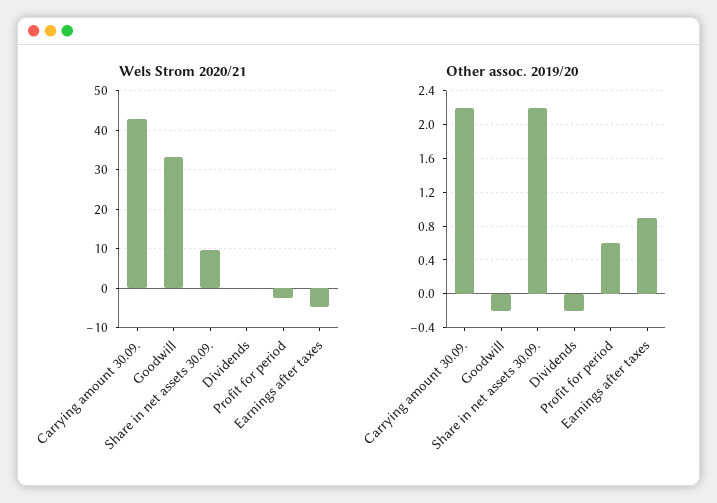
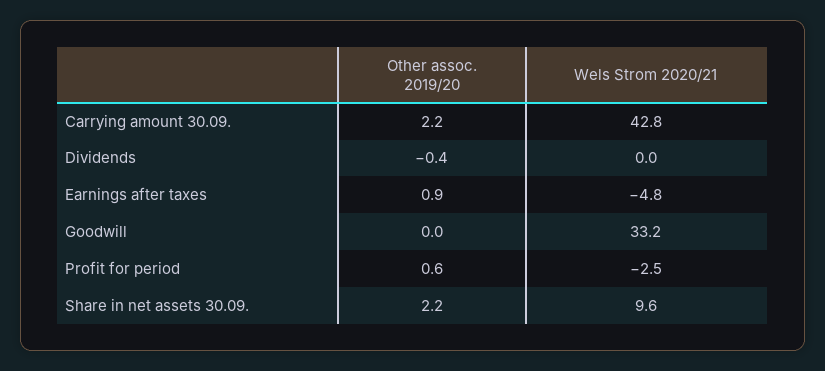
  {
    "Wels Strom 2020/21": {
      "Carrying amount 30.09.": 42.8,
      "Goodwill": 33.2,
      "Share in net assets 30.09.": 9.6,
      "Dividends": 0,
      "Profit for period": -2.5,
      "Earnings after taxes": -4.8
    },
    "Other assoc. 2019/20": {
      "Carrying amount 30.09.": 2.2,
-     "Goodwill": -0.2,
+     "Goodwill": 0,
      "Share in net assets 30.09.": 2.2,
-     "Dividends": -0.2,
+     "Dividends": -0.4,
      "Profit for period": 0.6,
      "Earnings after taxes": 0.9
    }
  }

